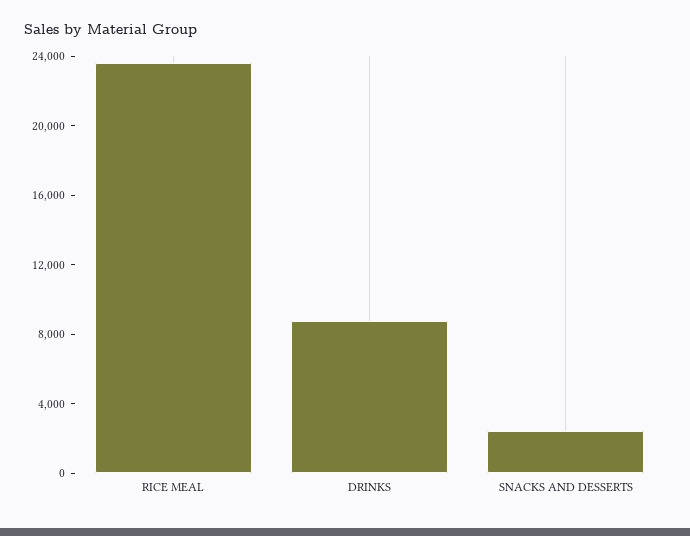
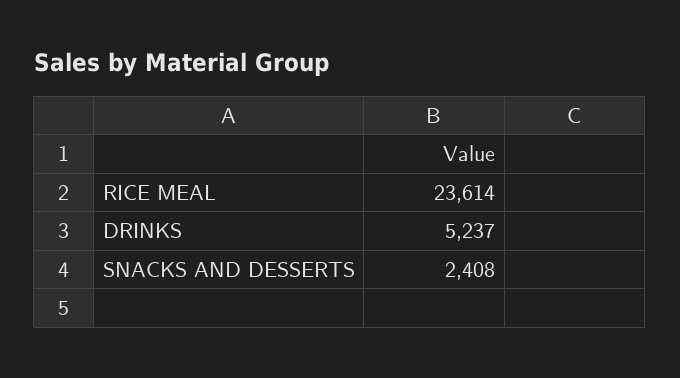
  {
    "RICE MEAL": 23614,
-   "DRINKS": 9000,
+   "DRINKS": 5237,
    "SNACKS AND DESSERTS": 2408
  }

